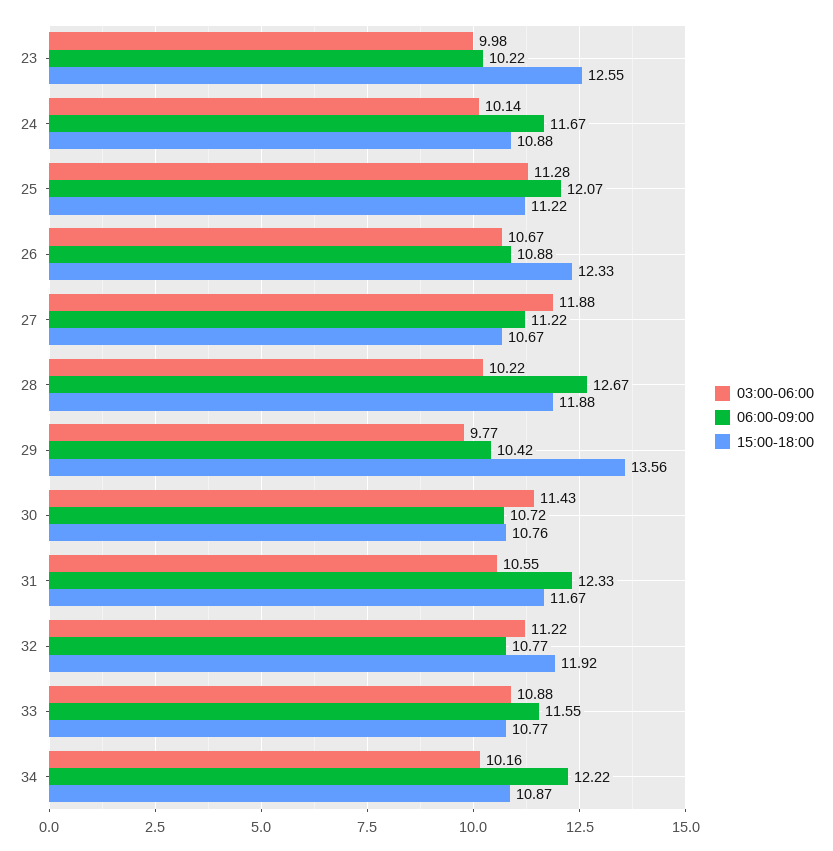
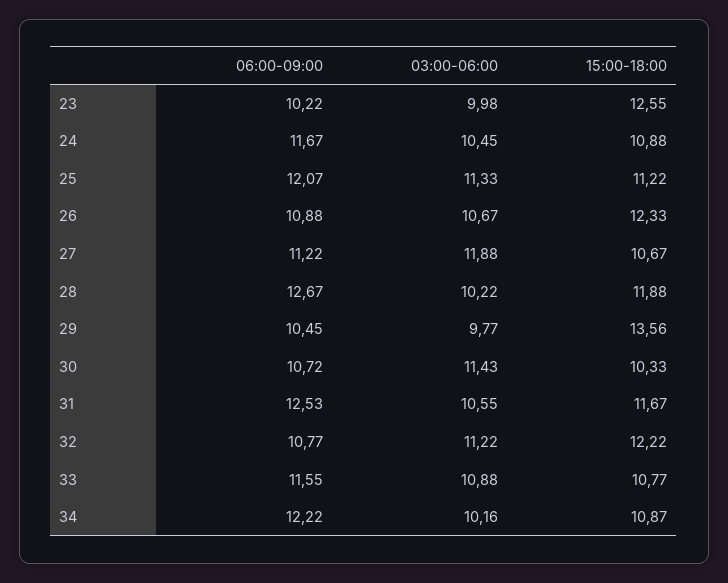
  {
    "03:00-06:00": {
      "23": 9.98,
-     "24": 10.14,
+     "24": 10.45,
-     "25": 11.28,
+     "25": 11.33,
      "26": 10.67,
      "27": 11.88,
      "28": 10.22,
      "29": 9.77,
      "30": 11.43,
      "31": 10.55,
      "32": 11.22,
      "33": 10.88,
      "34": 10.16
    },
    "06:00-09:00": {
      "23": 10.22,
      "24": 11.67,
      "25": 12.07,
      "26": 10.88,
      "27": 11.22,
      "28": 12.67,
-     "29": 10.42,
+     "29": 10.45,
      "30": 10.72,
-     "31": 12.33,
+     "31": 12.53,
      "32": 10.77,
      "33": 11.55,
      "34": 12.22
    },
    "15:00-18:00": {
      "23": 12.55,
      "24": 10.88,
      "25": 11.22,
      "26": 12.33,
      "27": 10.67,
      "28": 11.88,
      "29": 13.56,
-     "30": 10.76,
+     "30": 10.33,
      "31": 11.67,
-     "32": 11.92,
+     "32": 12.22,
      "33": 10.77,
      "34": 10.87
    }
  }

